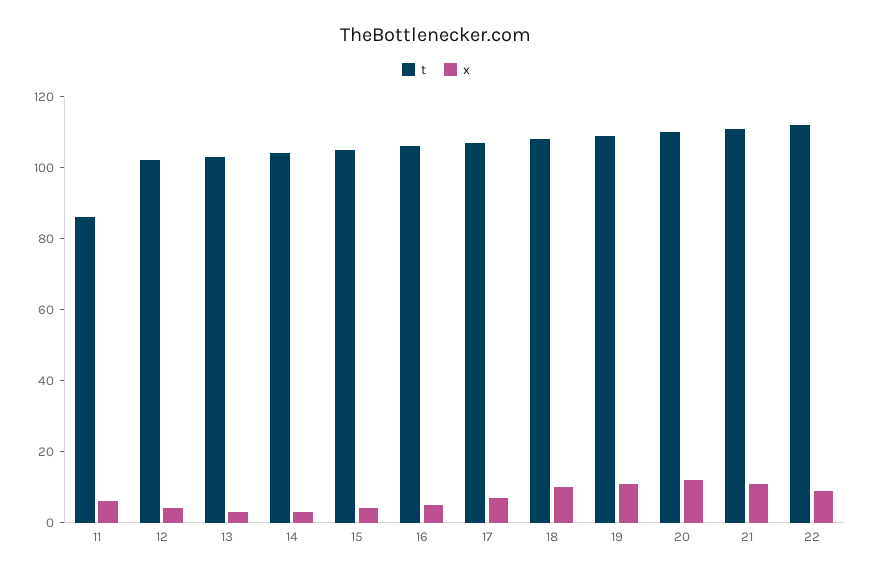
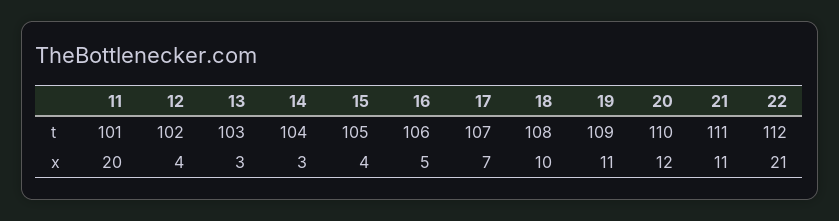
  {
    "t": {
-     "11": 85,
+     "11": 101,
      "12": 102,
      "13": 103,
      "14": 104,
      "15": 105,
      "16": 106,
      "17": 107,
      "18": 108,
      "19": 109,
      "20": 110,
      "21": 111,
      "22": 112
    },
    "x": {
-     "11": 5,
+     "11": 20,
      "12": 4,
      "13": 3,
      "14": 3,
      "15": 4,
      "16": 5,
      "17": 7,
      "18": 10,
      "19": 11,
      "20": 12,
      "21": 11,
-     "22": 10
+     "22": 21
    }
  }

